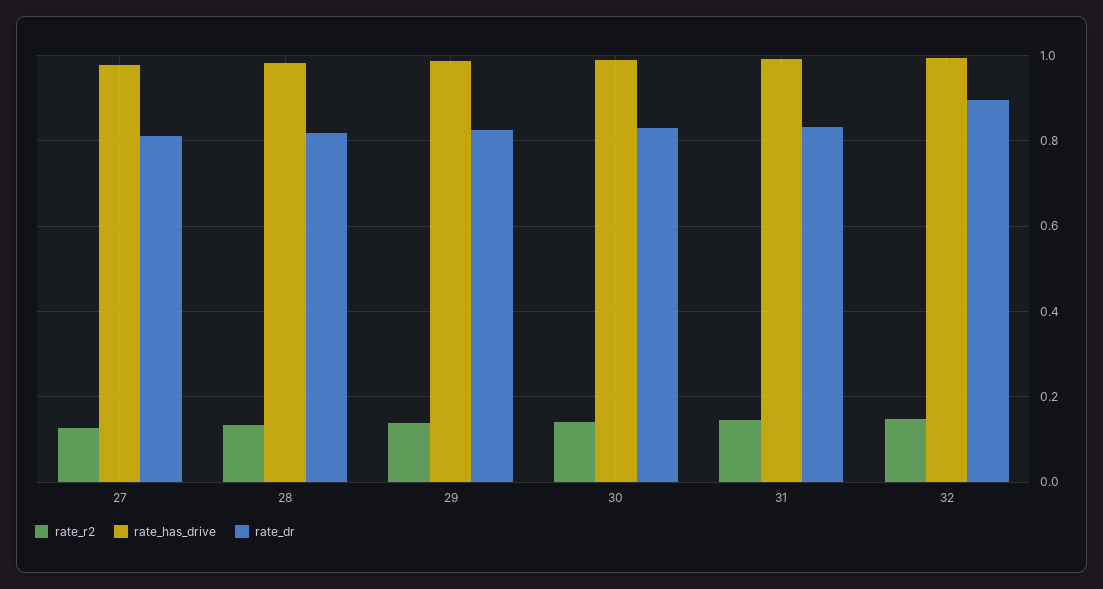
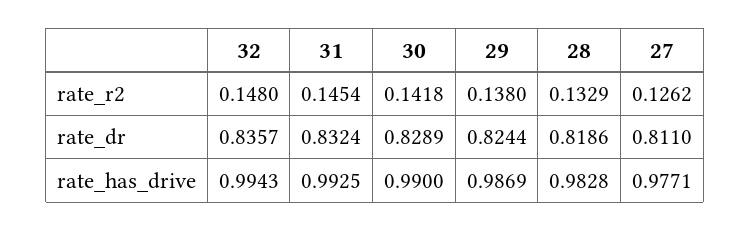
  {
    "rate_r2": {
      "27": 0.1262,
      "28": 0.1329,
      "29": 0.138,
      "30": 0.1418,
      "31": 0.1454,
      "32": 0.148
    },
    "rate_has_drive": {
      "27": 0.9771,
      "28": 0.9828,
      "29": 0.9869,
      "30": 0.99,
      "31": 0.9925,
      "32": 0.9943
    },
    "rate_dr": {
      "27": 0.811,
      "28": 0.8186,
      "29": 0.8244,
      "30": 0.8289,
      "31": 0.8324,
-     "32": 0.9
+     "32": 0.8357
    }
  }

